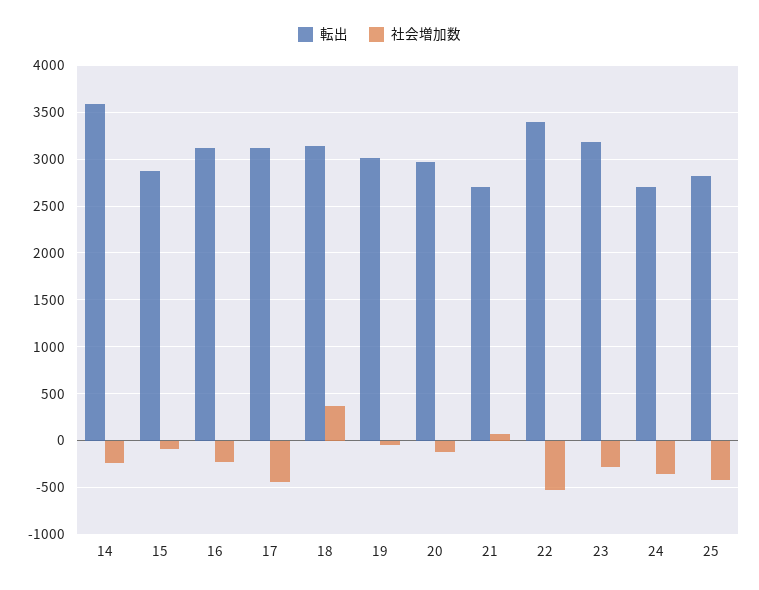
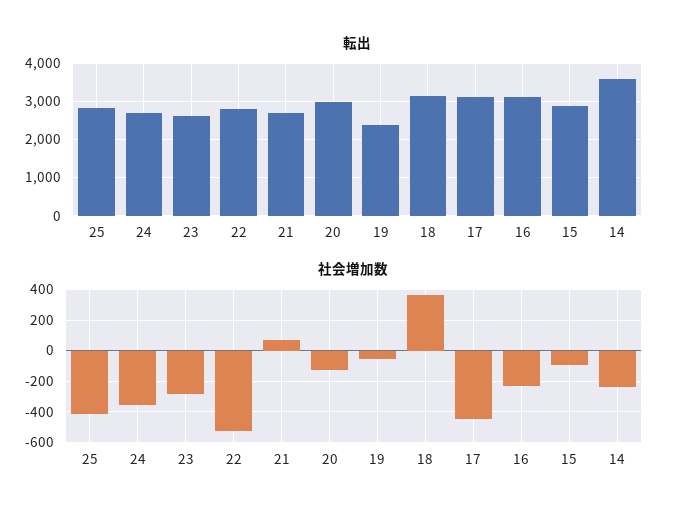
  {
    "転出": {
      "14": 3600,
      "15": 2900,
      "16": 3100,
      "17": 3100,
      "18": 3100,
-     "19": 3000,
+     "19": 2400,
      "20": 3000,
      "21": 2700,
-     "22": 3400,
+     "22": 2800,
-     "23": 3200,
+     "23": 2600,
      "24": 2700,
      "25": 2800
    },
    "社会増加数": {
      "14": -250,
      "15": -100,
      "16": -250,
      "17": -450,
      "18": 350,
      "19": -50,
      "20": -150,
      "21": 50,
      "22": -550,
      "23": -300,
      "24": -350,
      "25": -400
    }
  }

